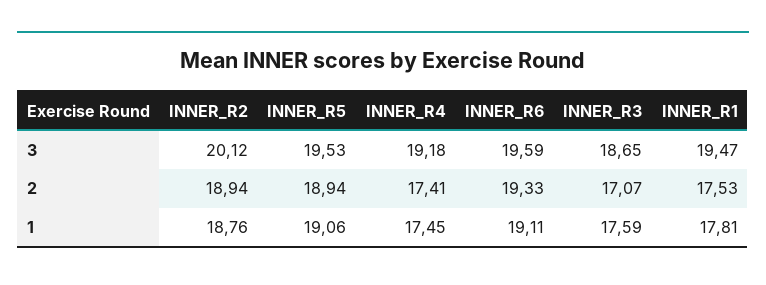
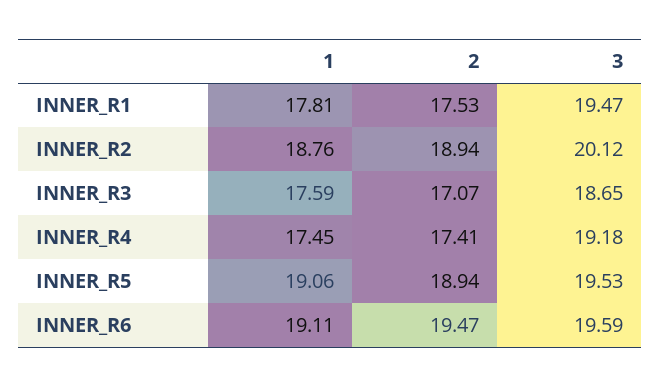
  {
    "INNER_R2": {
      "3": 20.12,
      "2": 18.94,
      "1": 18.76
    },
    "INNER_R5": {
      "3": 19.53,
      "2": 18.94,
      "1": 19.06
    },
    "INNER_R4": {
      "3": 19.18,
      "2": 17.41,
      "1": 17.45
    },
    "INNER_R6": {
      "3": 19.59,
-     "2": 19.33,
+     "2": 19.47,
      "1": 19.11
    },
    "INNER_R3": {
      "3": 18.65,
      "2": 17.07,
      "1": 17.59
    },
    "INNER_R1": {
      "3": 19.47,
      "2": 17.53,
      "1": 17.81
    }
  }

